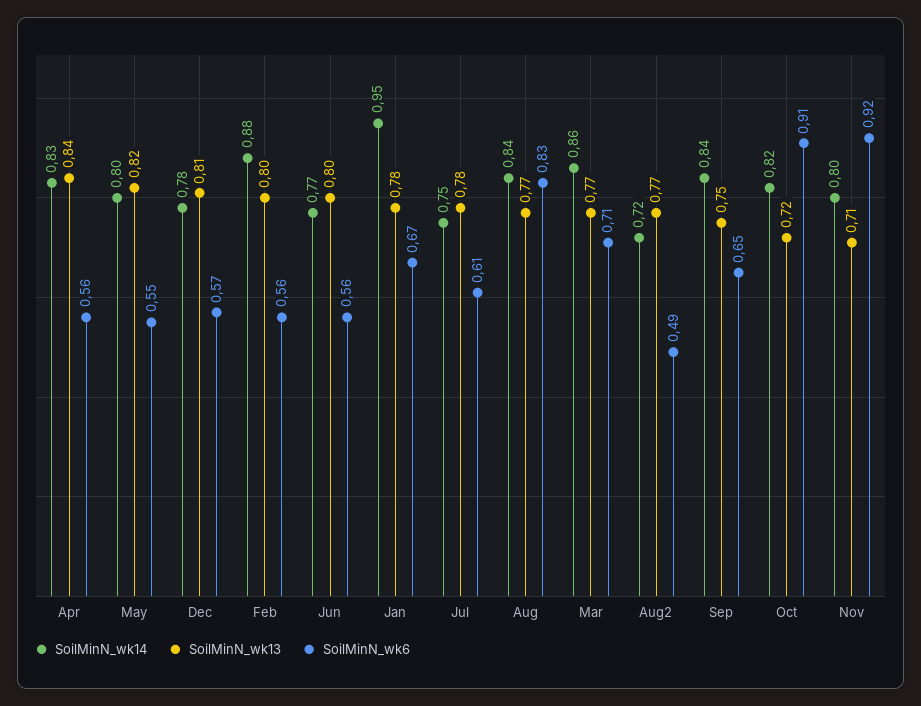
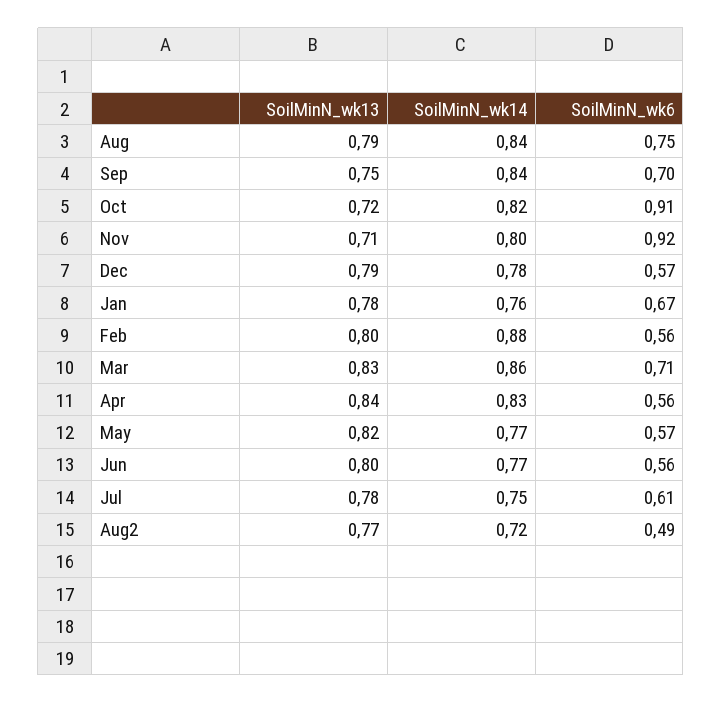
  {
    "SoilMinN_wk14": {
      "Apr": 0.83,
-     "May": 0.8,
+     "May": 0.77,
      "Dec": 0.78,
      "Feb": 0.88,
      "Jun": 0.77,
-     "Jan": 0.95,
+     "Jan": 0.76,
      "Jul": 0.75,
      "Aug": 0.84,
      "Mar": 0.86,
      "Aug2": 0.72,
      "Sep": 0.84,
      "Oct": 0.82,
      "Nov": 0.8
    },
    "SoilMinN_wk13": {
      "Apr": 0.84,
      "May": 0.82,
-     "Dec": 0.81,
+     "Dec": 0.79,
      "Feb": 0.8,
      "Jun": 0.8,
      "Jan": 0.78,
      "Jul": 0.78,
-     "Aug": 0.77,
+     "Aug": 0.79,
-     "Mar": 0.77,
+     "Mar": 0.83,
      "Aug2": 0.77,
      "Sep": 0.75,
      "Oct": 0.72,
      "Nov": 0.71
    },
    "SoilMinN_wk6": {
      "Apr": 0.56,
-     "May": 0.55,
+     "May": 0.57,
      "Dec": 0.57,
      "Feb": 0.56,
      "Jun": 0.56,
      "Jan": 0.67,
      "Jul": 0.61,
-     "Aug": 0.83,
+     "Aug": 0.75,
      "Mar": 0.71,
      "Aug2": 0.49,
-     "Sep": 0.65,
+     "Sep": 0.7,
      "Oct": 0.91,
      "Nov": 0.92
    }
  }

